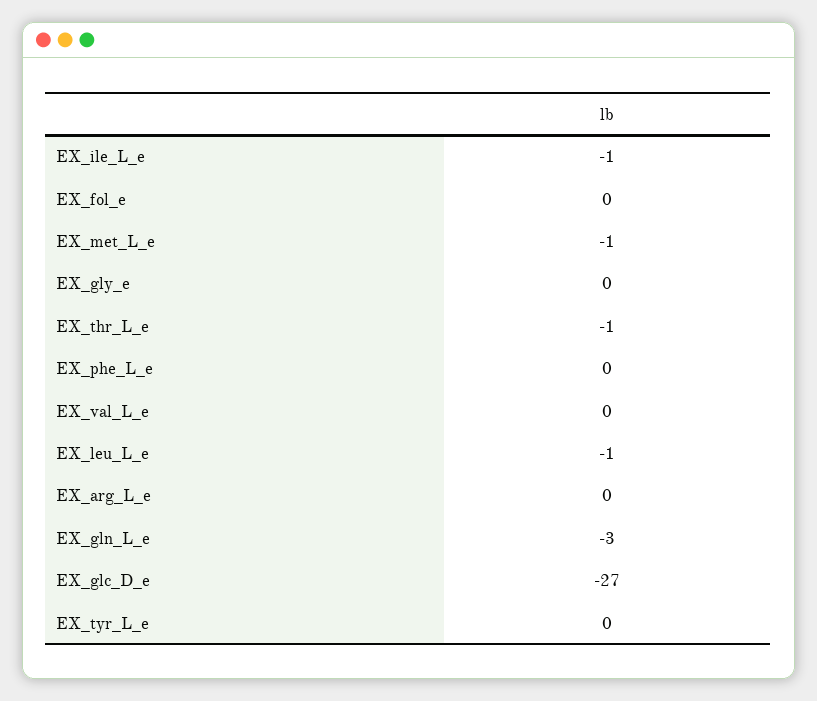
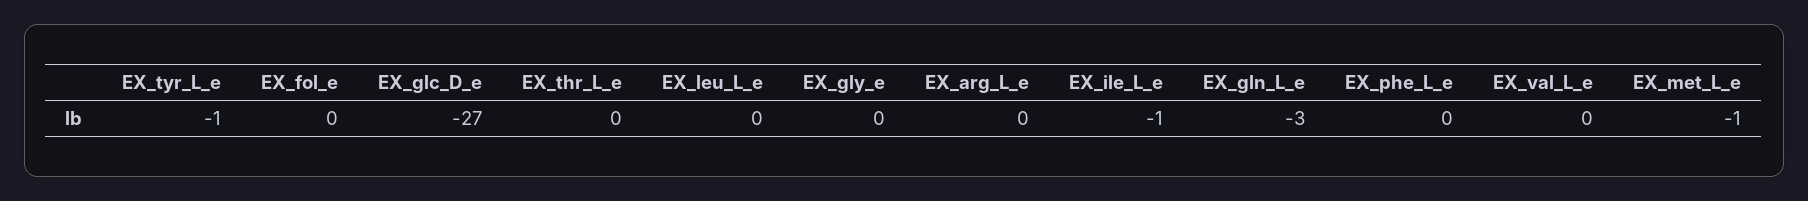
  {
    "EX_ile_L_e": -1,
    "EX_fol_e": 0,
    "EX_met_L_e": -1,
    "EX_gly_e": 0,
-   "EX_thr_L_e": -1,
+   "EX_thr_L_e": 0,
    "EX_phe_L_e": 0,
    "EX_val_L_e": 0,
-   "EX_leu_L_e": -1,
+   "EX_leu_L_e": 0,
    "EX_arg_L_e": 0,
    "EX_gln_L_e": -3,
    "EX_glc_D_e": -27,
-   "EX_tyr_L_e": 0
+   "EX_tyr_L_e": -1
  }

